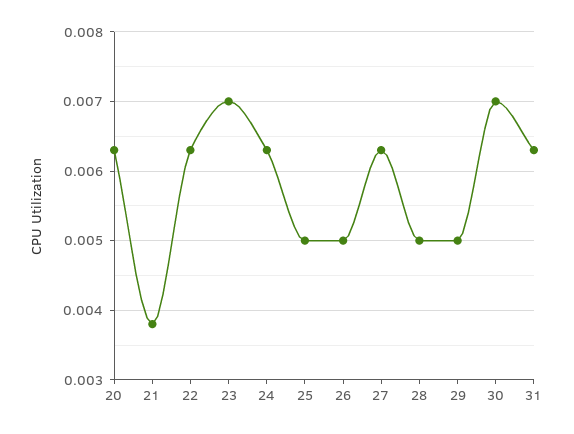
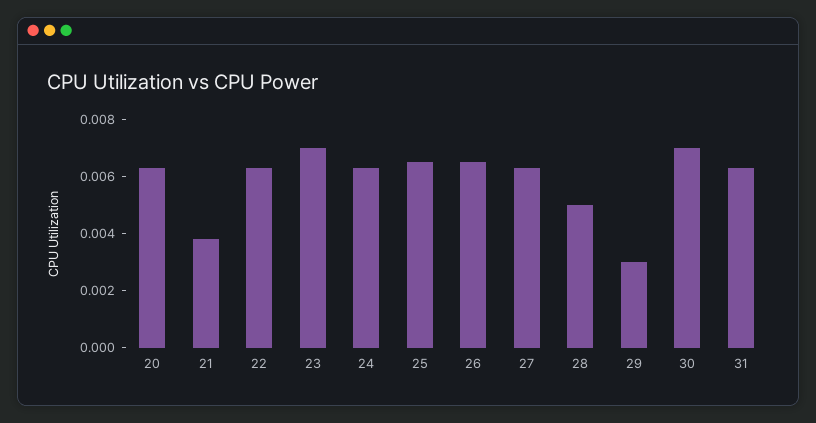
  {
    "20": 0.0063,
    "21": 0.0038,
    "22": 0.0063,
    "23": 0.007,
    "24": 0.0063,
-   "25": 0.005,
+   "25": 0.0065,
-   "26": 0.005,
+   "26": 0.0065,
    "27": 0.0063,
    "28": 0.005,
-   "29": 0.005,
+   "29": 0.003,
    "30": 0.007,
    "31": 0.0063
  }

